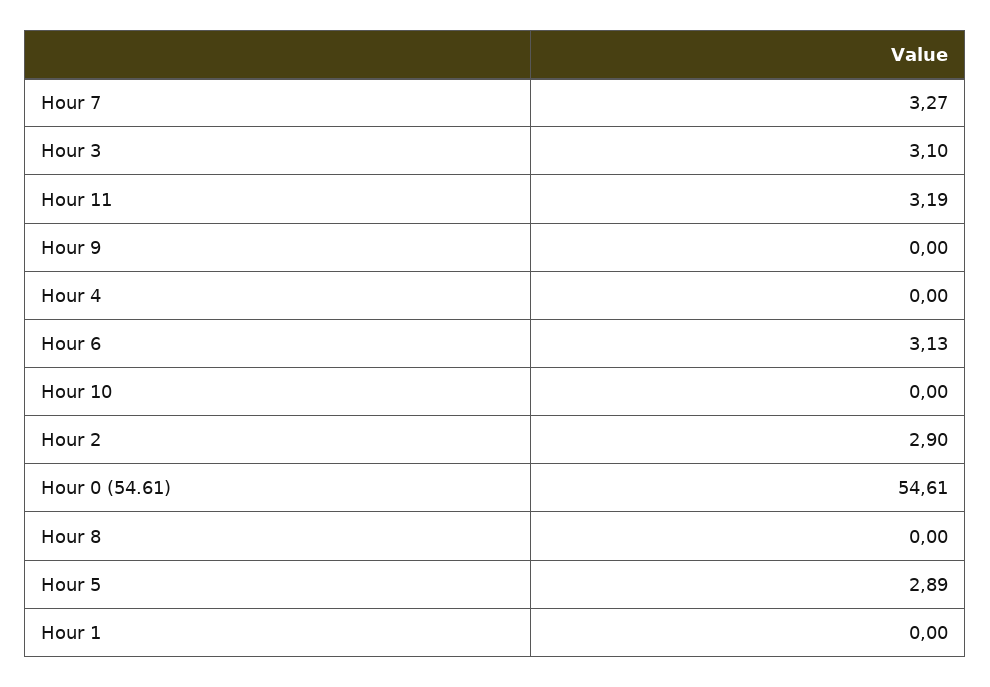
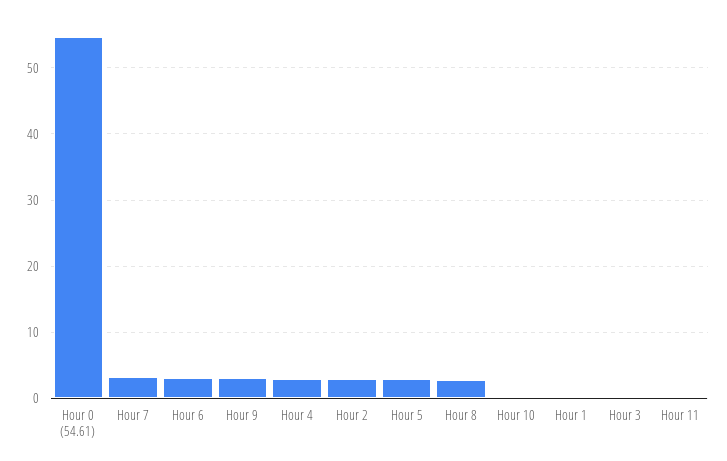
  {
    "Hour 7": 3.27,
-   "Hour 3": 3.1,
+   "Hour 3": 0,
-   "Hour 11": 3.19,
+   "Hour 11": 0,
-   "Hour 9": 0,
+   "Hour 9": 3,
-   "Hour 4": 0,
+   "Hour 4": 3,
    "Hour 6": 3.13,
    "Hour 10": 0,
    "Hour 2": 2.9,
    "Hour 0 (54.61)": 54.61,
-   "Hour 8": 0,
+   "Hour 8": 3,
    "Hour 5": 2.89,
    "Hour 1": 0
  }

